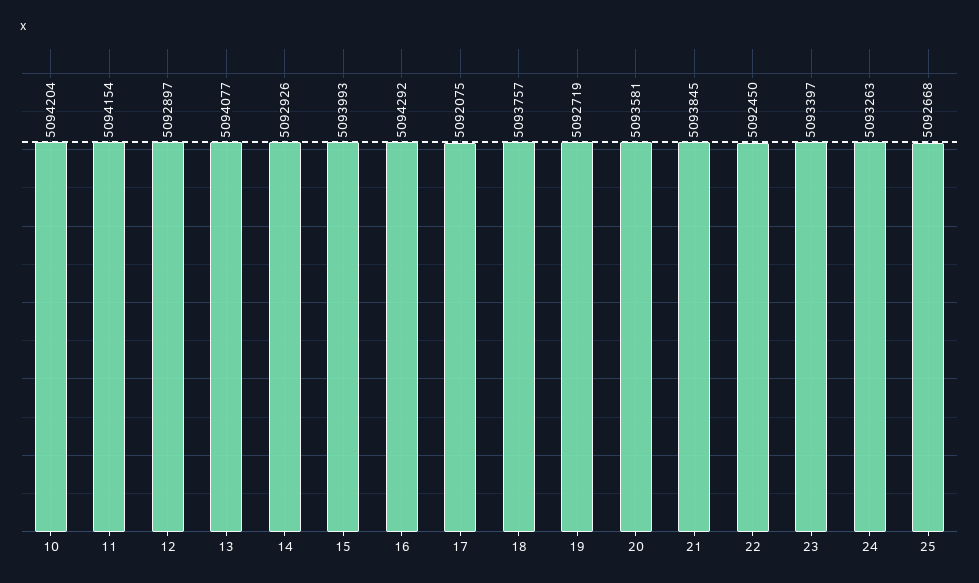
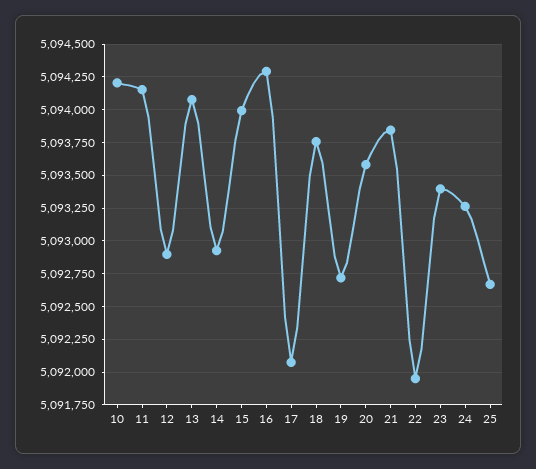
  {
    "10": 5094204,
    "11": 5094154,
    "12": 5092897,
    "13": 5094077,
    "14": 5092926,
    "15": 5093993,
    "16": 5094292,
    "17": 5092075,
    "18": 5093757,
    "19": 5092719,
    "20": 5093581,
    "21": 5093845,
-   "22": 5092450,
+   "22": 5091950,
    "23": 5093397,
    "24": 5093263,
    "25": 5092668
  }

